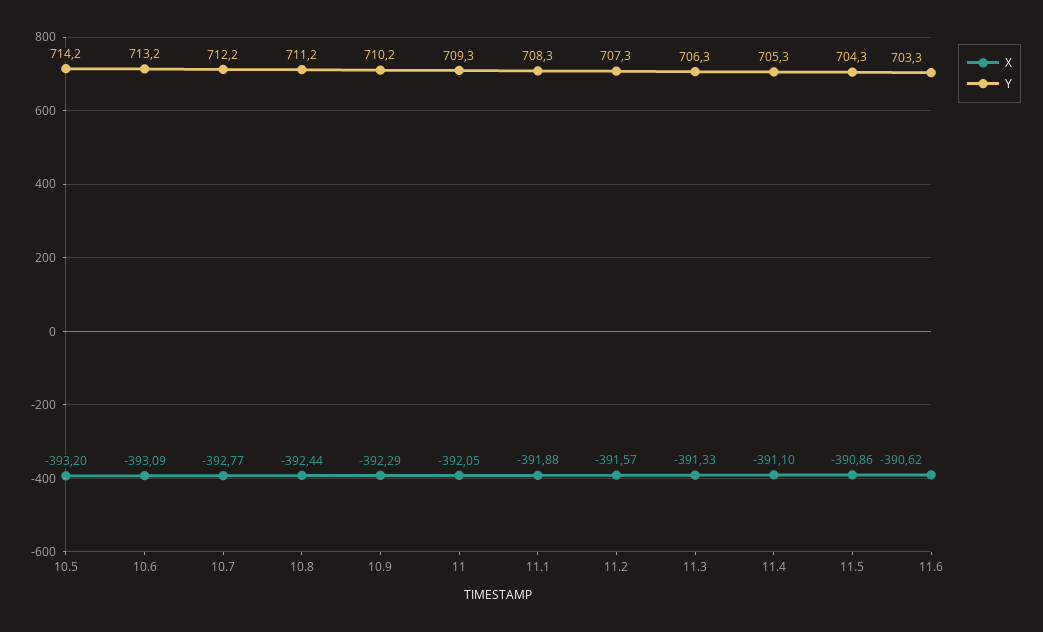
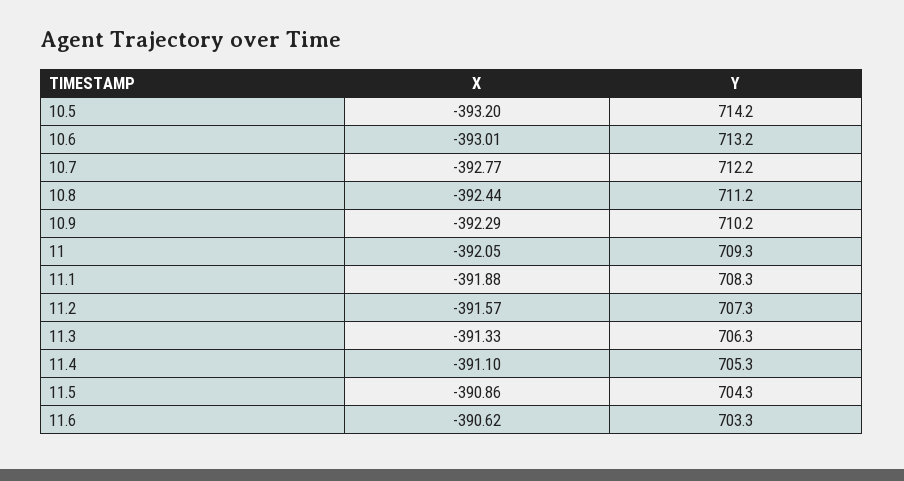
  {
    "X": {
      "10.5": -393.2,
-     "10.6": -393.09,
+     "10.6": -393.01,
      "10.7": -392.77,
      "10.8": -392.44,
      "10.9": -392.29,
      "11": -392.05,
      "11.1": -391.88,
      "11.2": -391.57,
      "11.3": -391.33,
      "11.4": -391.1,
      "11.5": -390.86,
      "11.6": -390.62
    },
    "Y": {
      "10.5": 714.2,
      "10.6": 713.2,
      "10.7": 712.2,
      "10.8": 711.2,
      "10.9": 710.2,
      "11": 709.3,
      "11.1": 708.3,
      "11.2": 707.3,
      "11.3": 706.3,
      "11.4": 705.3,
      "11.5": 704.3,
      "11.6": 703.3
    }
  }

